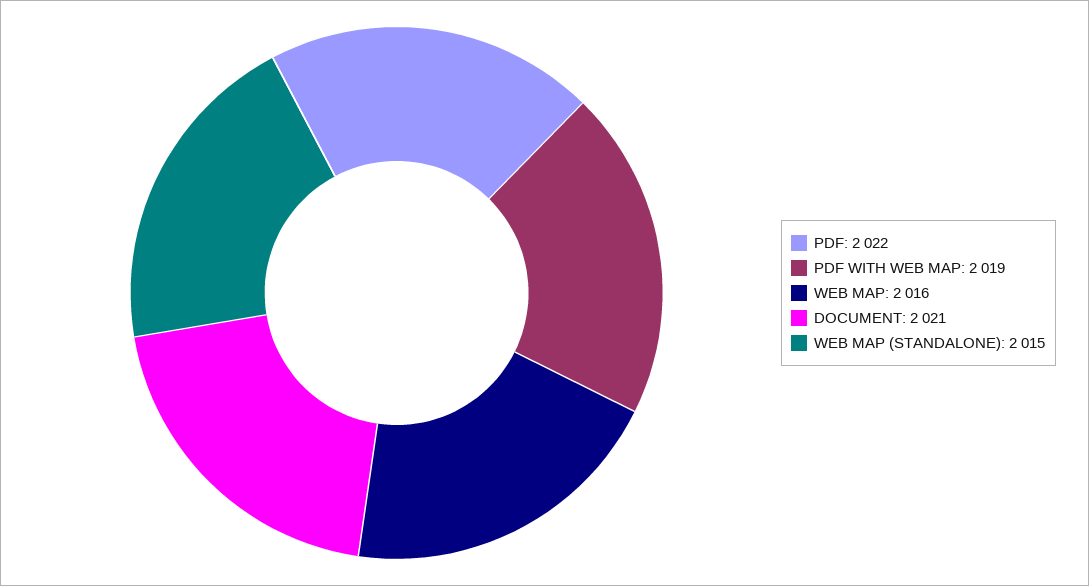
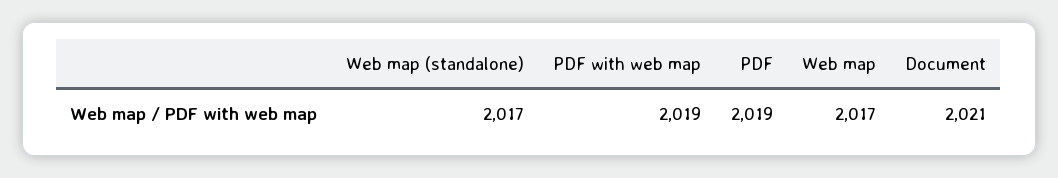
  {
-   "PDF": 2022,
+   "PDF": 2019,
    "PDF WITH WEB MAP": 2019,
-   "WEB MAP": 2016,
+   "WEB MAP": 2017,
    "DOCUMENT": 2021,
-   "WEB MAP (STANDALONE)": 2015
+   "WEB MAP (STANDALONE)": 2017
  }

